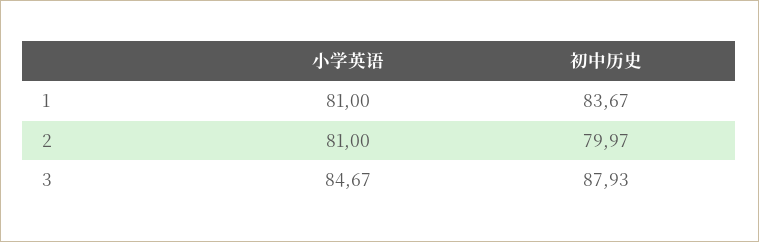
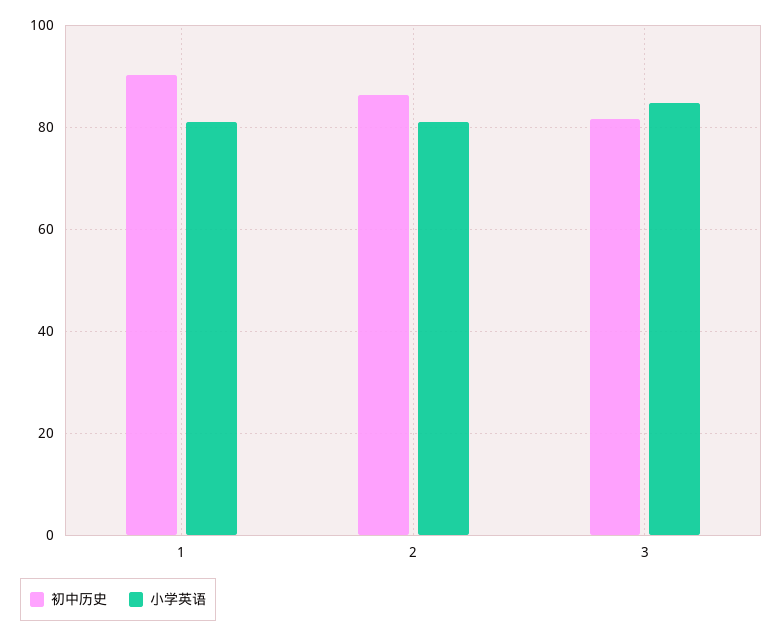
  {
    "小学英语": {
      "1": 81,
      "2": 81,
      "3": 84.67
    },
    "初中历史": {
-     "1": 83.67,
+     "1": 90,
-     "2": 79.97,
+     "2": 86,
-     "3": 87.93
+     "3": 82
    }
  }

